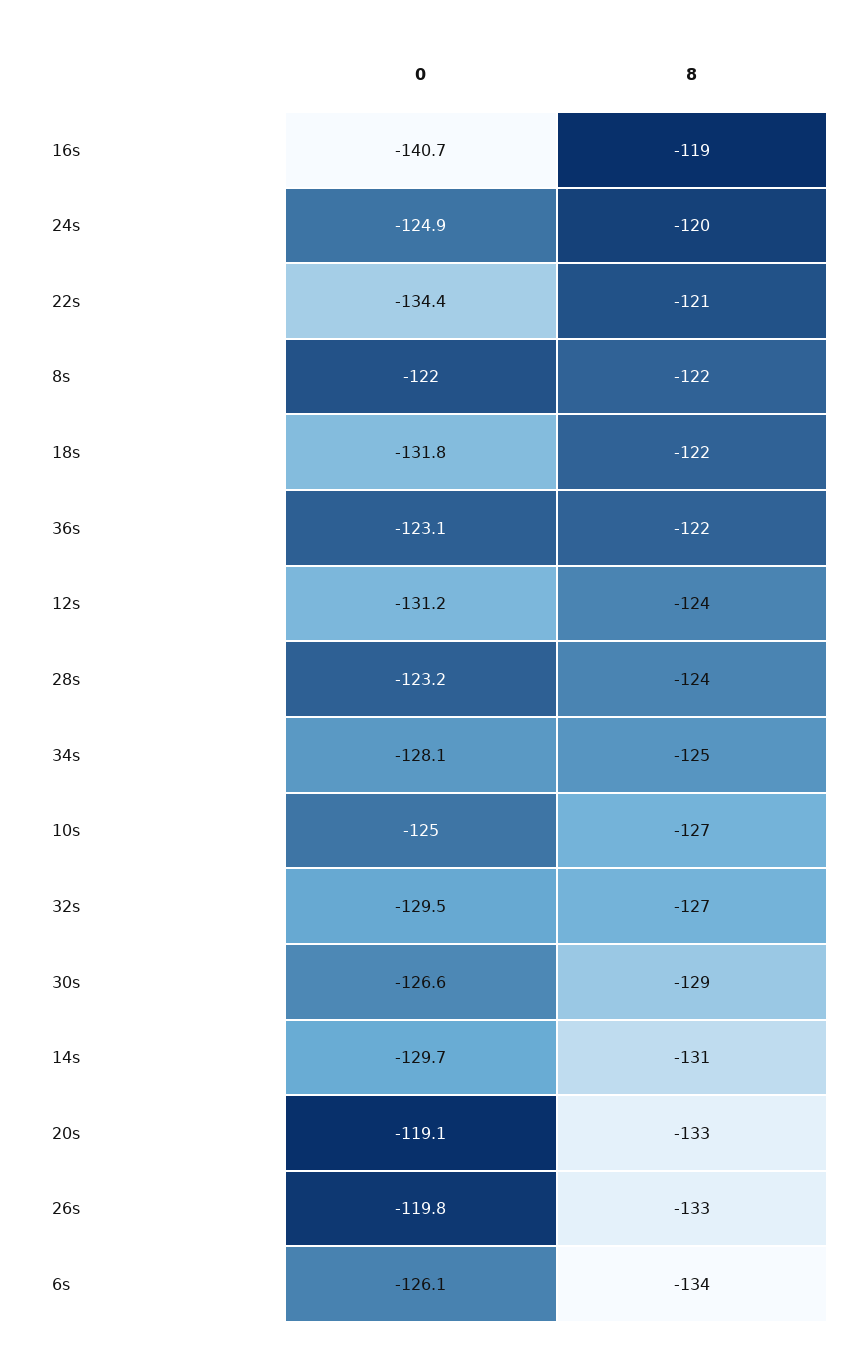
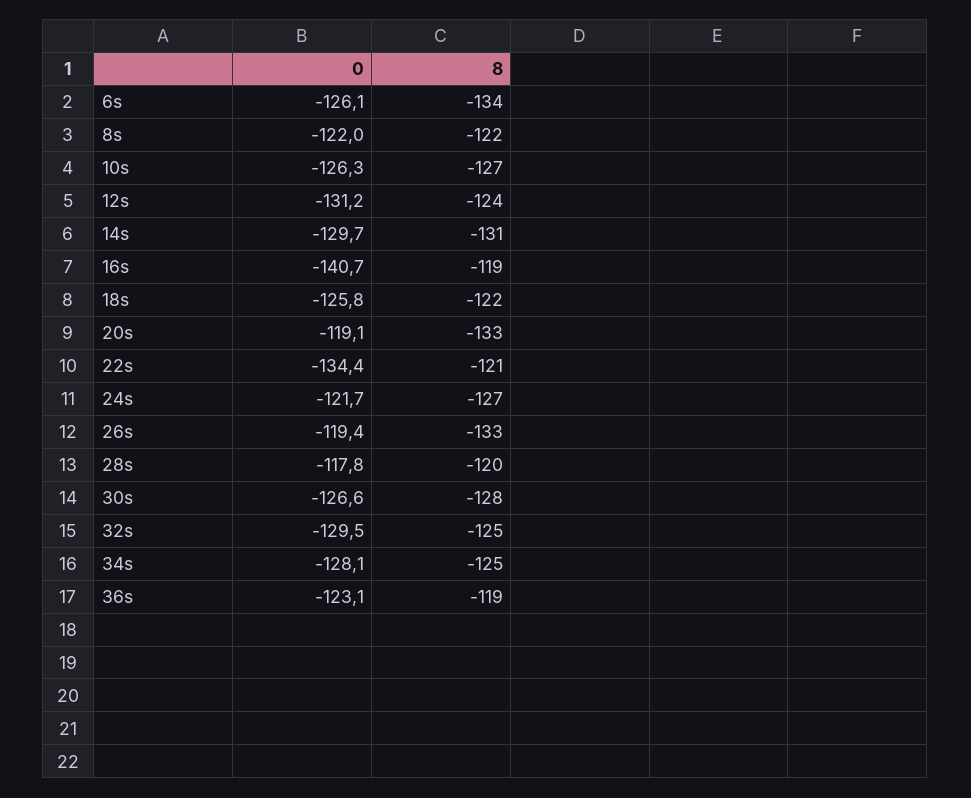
  {
    "0": {
      "16s": -140.7,
-     "24s": -124.9,
+     "24s": -121.7,
      "22s": -134.4,
      "8s": -122,
-     "18s": -131.8,
+     "18s": -125.8,
      "36s": -123.1,
      "12s": -131.2,
-     "28s": -123.2,
+     "28s": -117.8,
      "34s": -128.1,
-     "10s": -125,
+     "10s": -126.3,
      "32s": -129.5,
      "30s": -126.6,
      "14s": -129.7,
      "20s": -119.1,
-     "26s": -119.8,
+     "26s": -119.4,
      "6s": -126.1
    },
    "8": {
      "16s": -119,
-     "24s": -120,
+     "24s": -127,
      "22s": -121,
      "8s": -122,
      "18s": -122,
-     "36s": -122,
+     "36s": -119,
      "12s": -124,
-     "28s": -124,
+     "28s": -120,
      "34s": -125,
      "10s": -127,
-     "32s": -127,
+     "32s": -125,
-     "30s": -129,
+     "30s": -128,
      "14s": -131,
      "20s": -133,
      "26s": -133,
      "6s": -134
    }
  }

